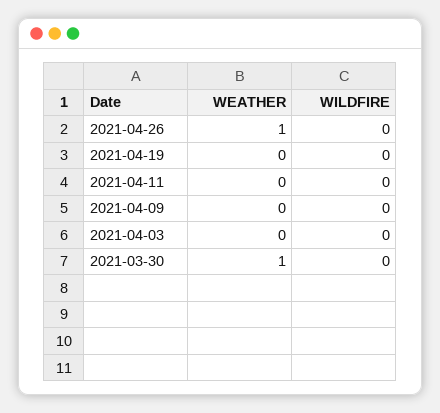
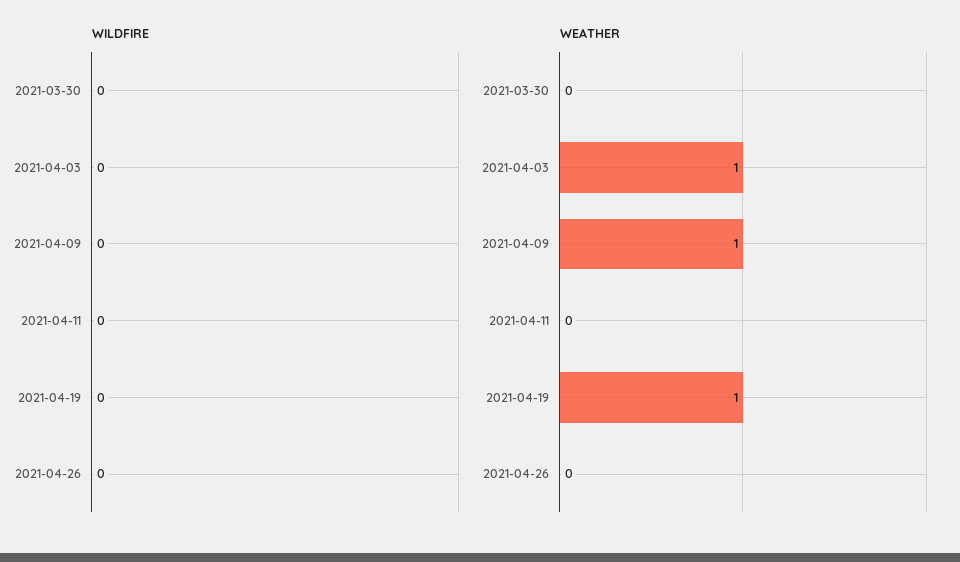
  {
    "WEATHER": {
-     "2021-04-26": 1,
+     "2021-04-26": 0,
-     "2021-04-19": 0,
+     "2021-04-19": 1,
      "2021-04-11": 0,
-     "2021-04-09": 0,
+     "2021-04-09": 1,
-     "2021-04-03": 0,
+     "2021-04-03": 1,
-     "2021-03-30": 1
+     "2021-03-30": 0
    },
    "WILDFIRE": {
      "2021-04-26": 0,
      "2021-04-19": 0,
      "2021-04-11": 0,
      "2021-04-09": 0,
      "2021-04-03": 0,
      "2021-03-30": 0
    }
  }

